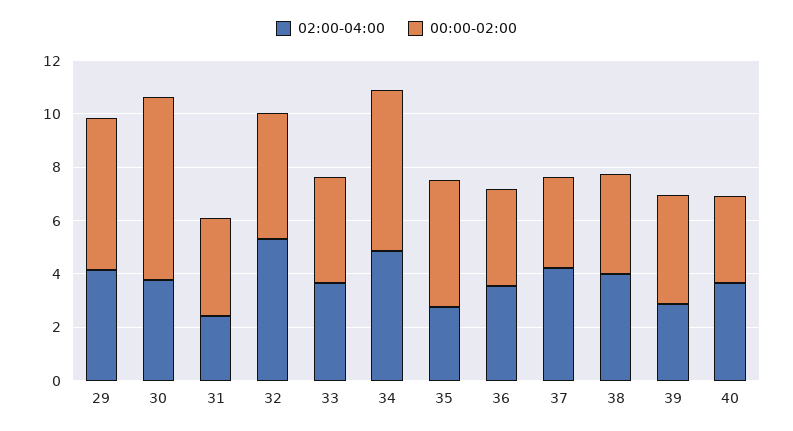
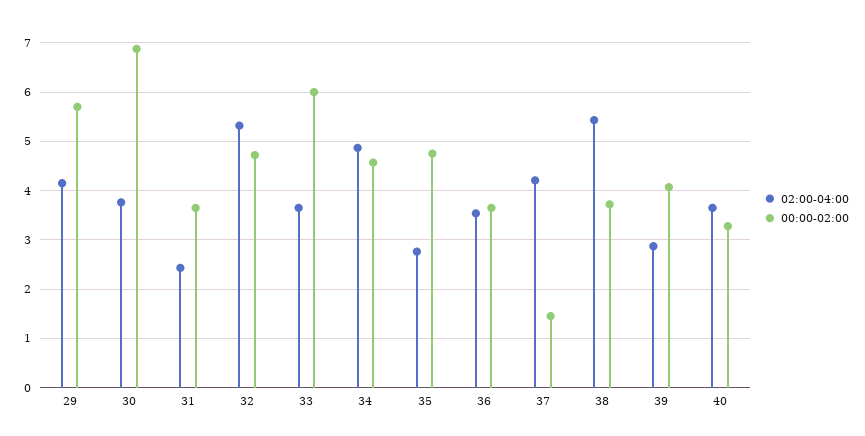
  {
    "02:00-04:00": {
      "29": 4.2,
      "30": 3.8,
      "31": 2.4,
      "32": 5.4,
      "33": 3.6,
      "34": 4.8,
      "35": 2.8,
      "36": 3.6,
      "37": 4.2,
-     "38": 4,
+     "38": 5.4,
      "39": 2.8,
      "40": 3.6
    },
    "00:00-02:00": {
      "29": 5.8,
      "30": 6.8,
      "31": 3.6,
      "32": 4.8,
-     "33": 4,
+     "33": 6,
-     "34": 6,
+     "34": 4.6,
      "35": 4.8,
      "36": 3.6,
-     "37": 3.5,
+     "37": 1.4,
      "38": 3.8,
      "39": 4,
      "40": 3.2
    }
  }

